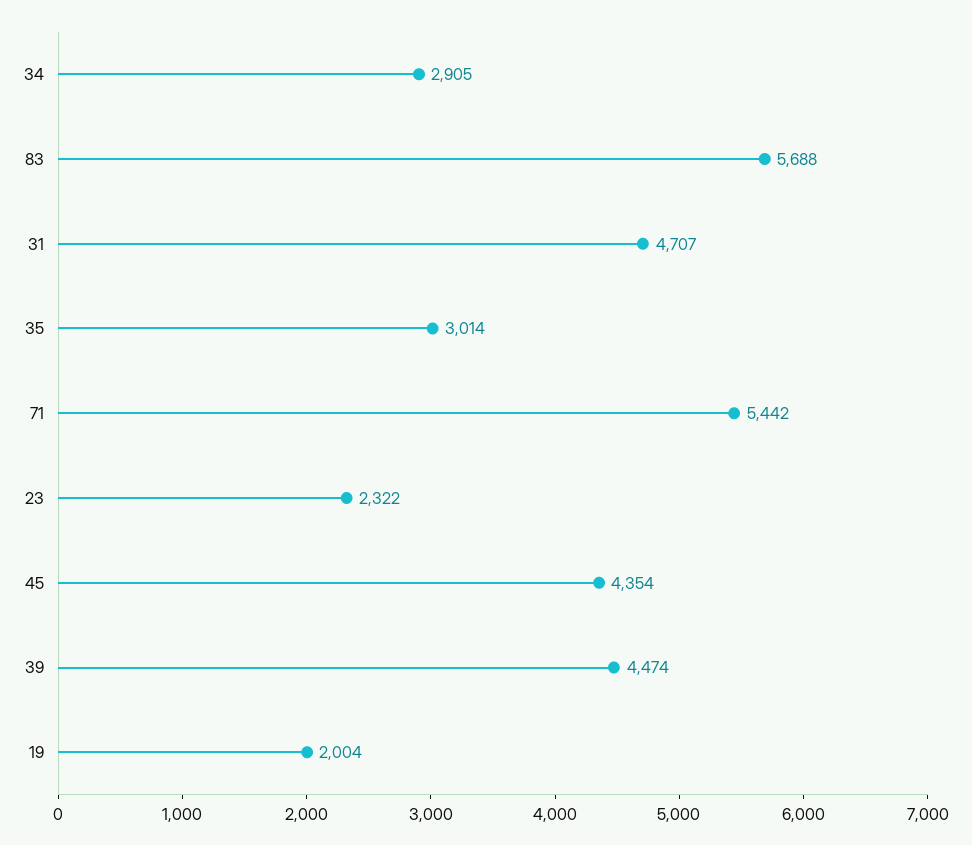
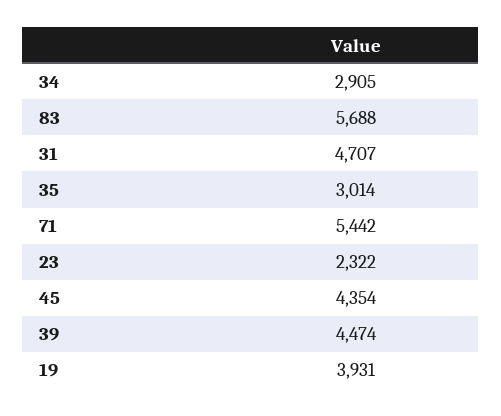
  {
    "34": 2905,
    "83": 5688,
    "31": 4707,
    "35": 3014,
    "71": 5442,
    "23": 2322,
    "45": 4354,
    "39": 4474,
-   "19": 2004
+   "19": 3931
  }

